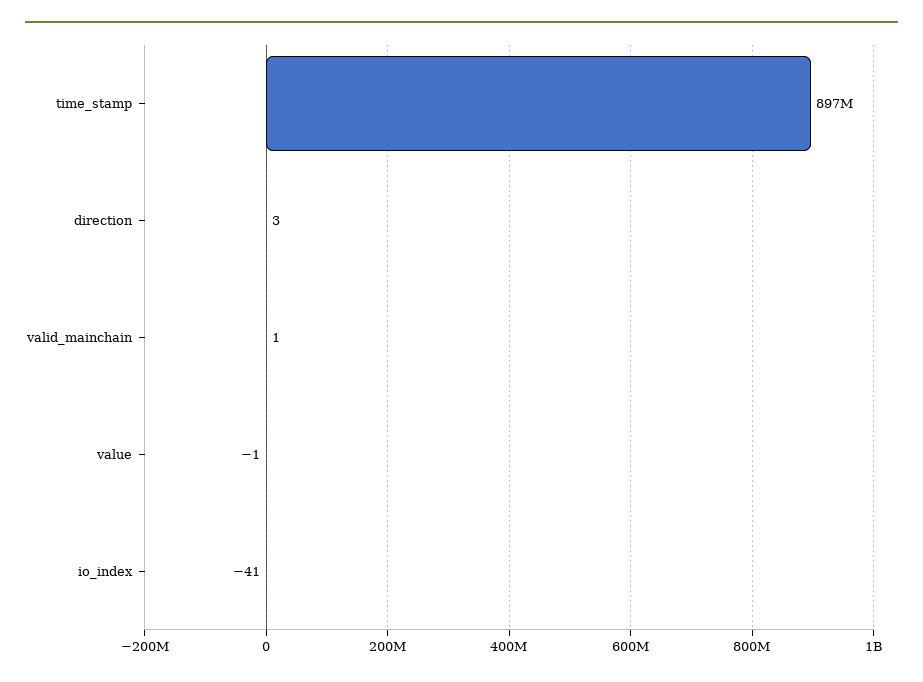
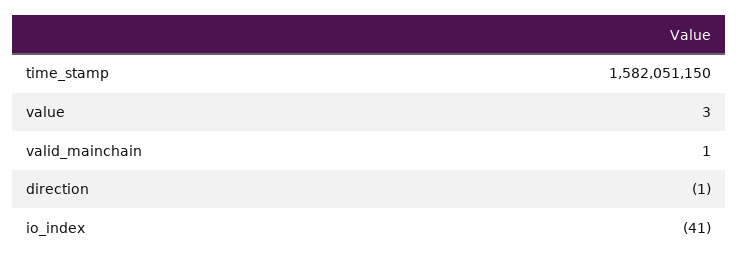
  {
-   "time_stamp": 897000000,
+   "time_stamp": 1582051150,
-   "direction": 3,
+   "direction": -1,
    "valid_mainchain": 1,
-   "value": -1,
+   "value": 3,
    "io_index": -41
  }

